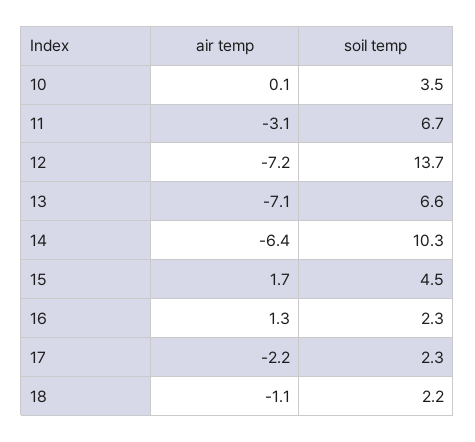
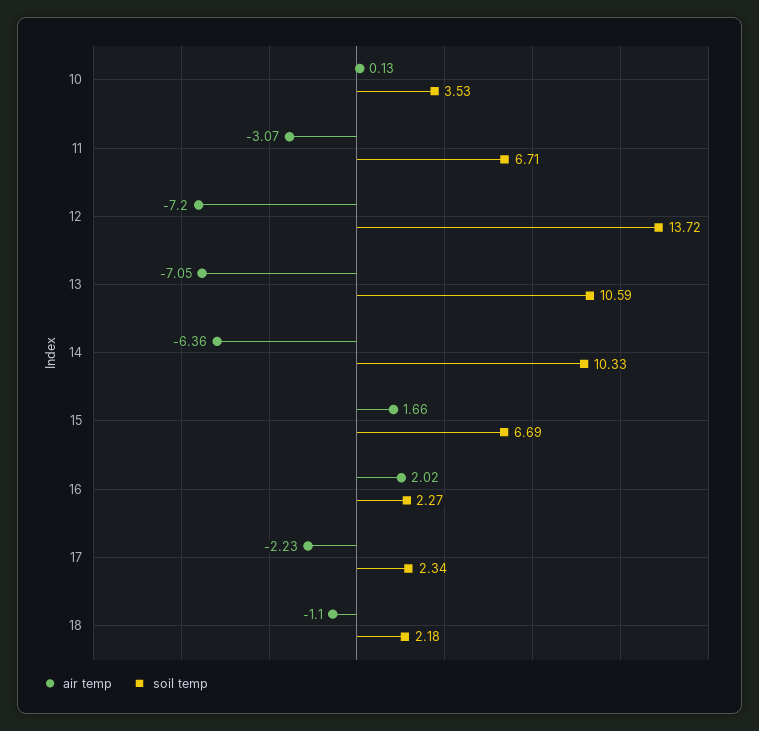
  {
    "air temp": {
      "10": 0.13,
      "11": -3.07,
      "12": -7.2,
      "13": -7.05,
      "14": -6.36,
      "15": 1.66,
-     "16": 1.3,
+     "16": 2.02,
      "17": -2.23,
      "18": -1.1
    },
    "soil temp": {
      "10": 3.53,
      "11": 6.71,
      "12": 13.72,
-     "13": 6.6,
+     "13": 10.59,
      "14": 10.33,
-     "15": 4.5,
+     "15": 6.69,
      "16": 2.27,
      "17": 2.34,
      "18": 2.18
    }
  }

